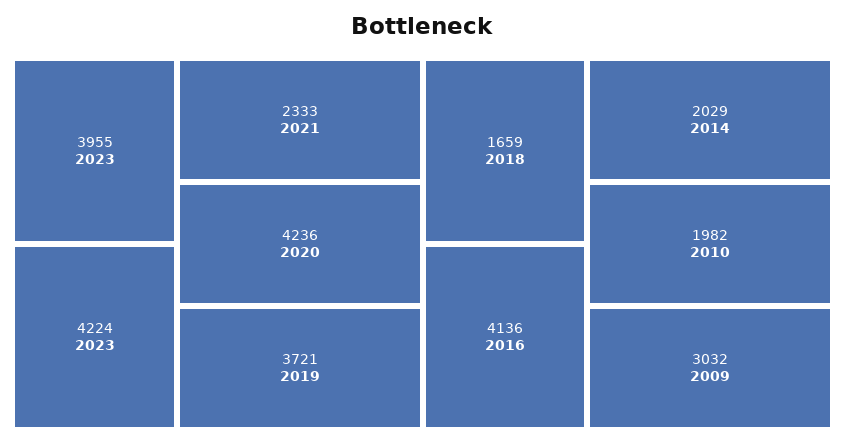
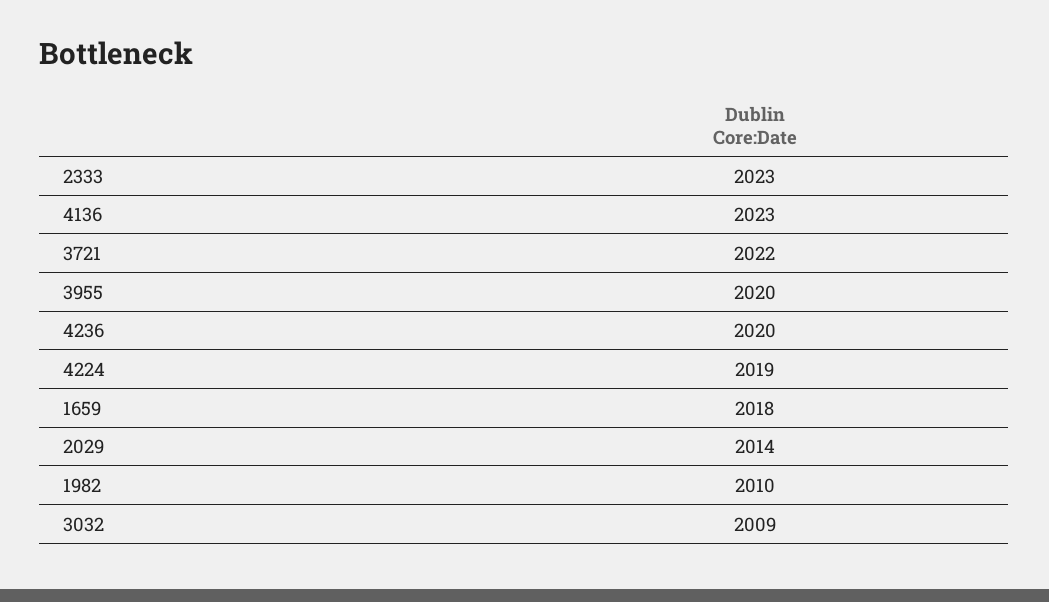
  {
-   "3955": 2023,
+   "3955": 2020,
-   "4224": 2023,
+   "4224": 2019,
-   "2333": 2021,
+   "2333": 2023,
    "4236": 2020,
-   "3721": 2019,
+   "3721": 2022,
    "1659": 2018,
-   "4136": 2016,
+   "4136": 2023,
    "2029": 2014,
    "1982": 2010,
    "3032": 2009
  }

